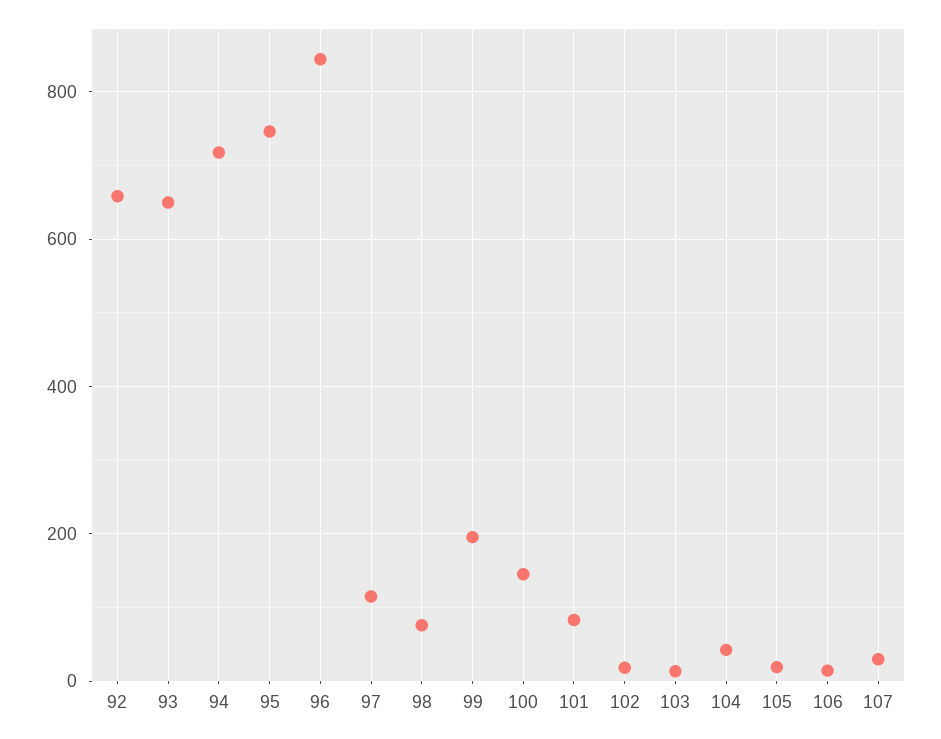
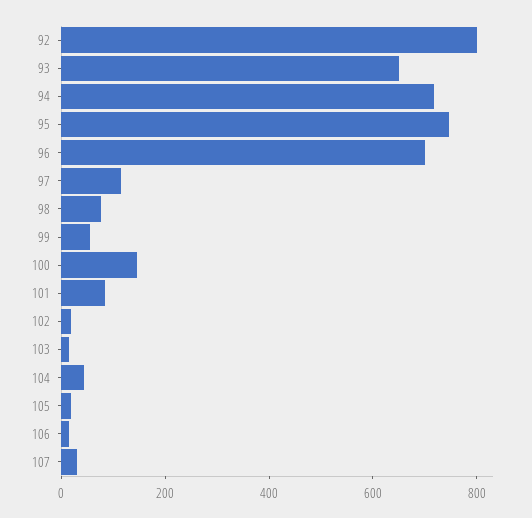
  {
-   "92": 660,
+   "92": 800,
    "93": 640,
    "94": 720,
    "95": 740,
-   "96": 840,
+   "96": 700,
    "97": 120,
    "98": 80,
-   "99": 200,
+   "99": 50,
    "100": 140,
    "101": 80,
    "102": 20,
    "103": 20,
    "104": 40,
    "105": 20,
    "106": 20,
    "107": 20
  }

